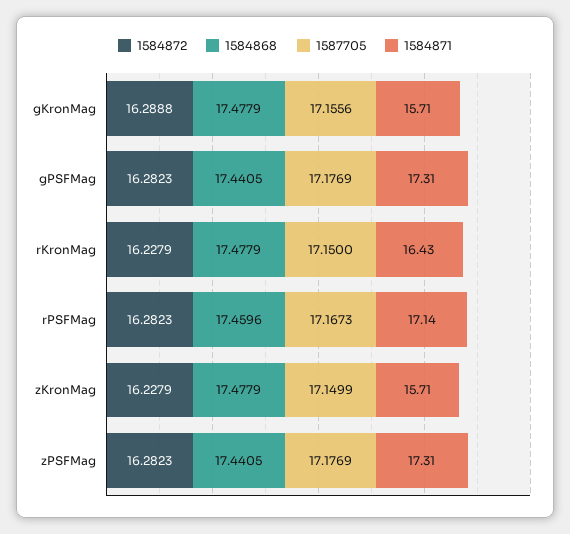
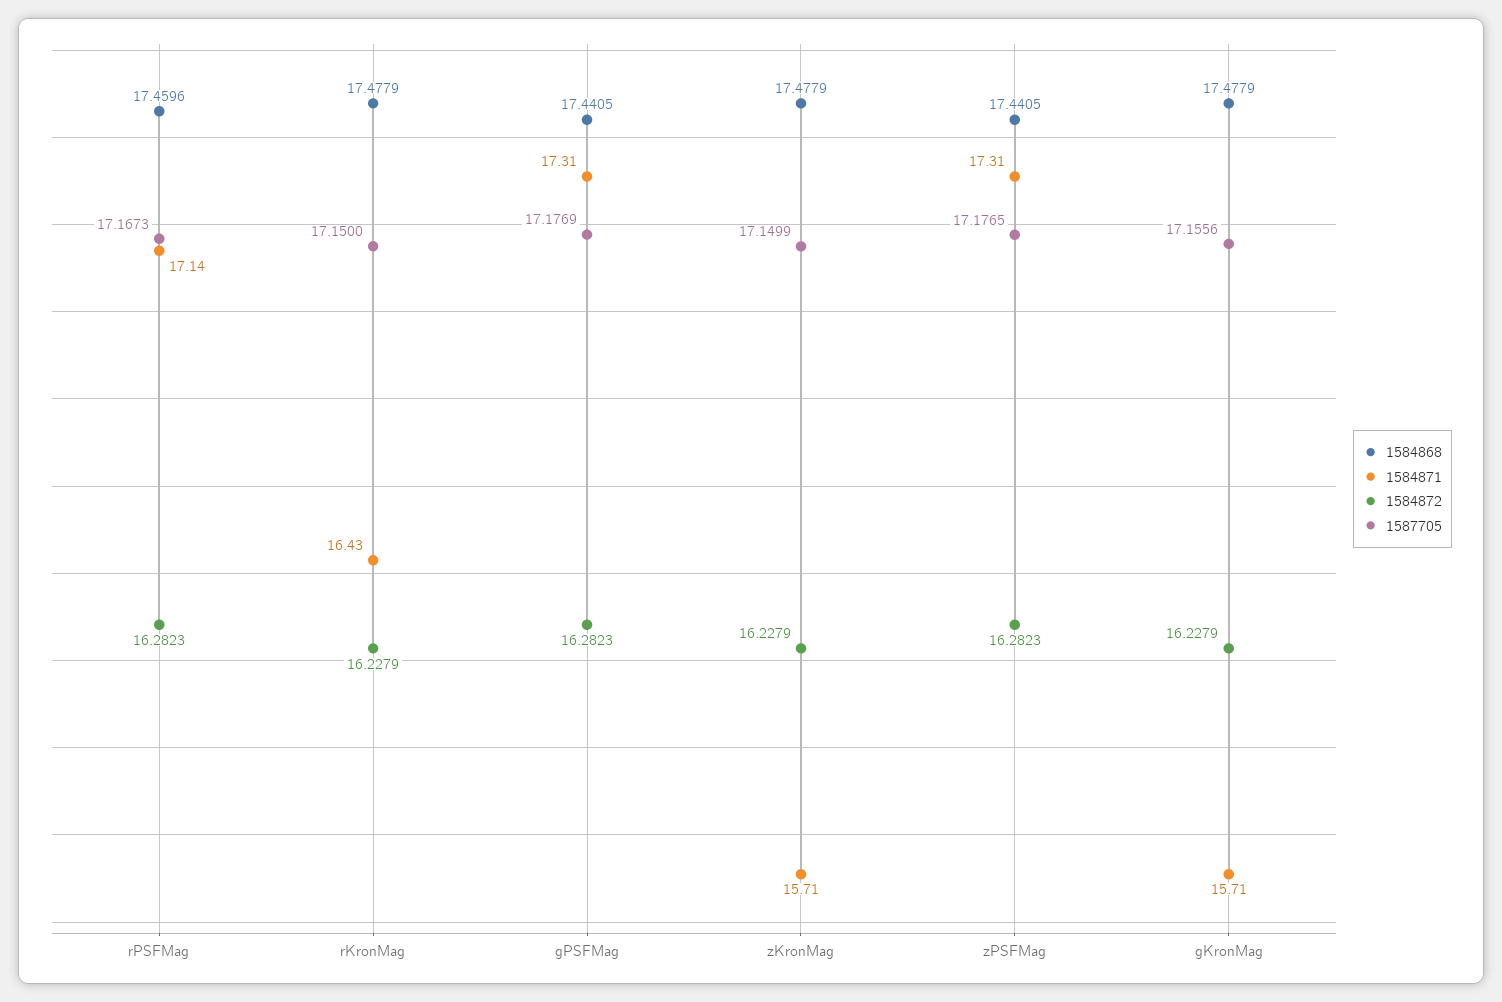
  {
    "1584872": {
-     "gKronMag": 16.2888,
+     "gKronMag": 16.2279,
      "gPSFMag": 16.2823,
      "rKronMag": 16.2279,
      "rPSFMag": 16.2823,
      "zKronMag": 16.2279,
      "zPSFMag": 16.2823
    },
    "1584868": {
      "gKronMag": 17.4779,
      "gPSFMag": 17.4405,
      "rKronMag": 17.4779,
      "rPSFMag": 17.4596,
      "zKronMag": 17.4779,
      "zPSFMag": 17.4405
    },
    "1587705": {
      "gKronMag": 17.1556,
      "gPSFMag": 17.1769,
      "rKronMag": 17.15,
      "rPSFMag": 17.1673,
      "zKronMag": 17.1499,
-     "zPSFMag": 17.1769
+     "zPSFMag": 17.1765
    },
    "1584871": {
      "gKronMag": 15.71,
      "gPSFMag": 17.31,
      "rKronMag": 16.43,
      "rPSFMag": 17.14,
      "zKronMag": 15.71,
      "zPSFMag": 17.31
    }
  }

